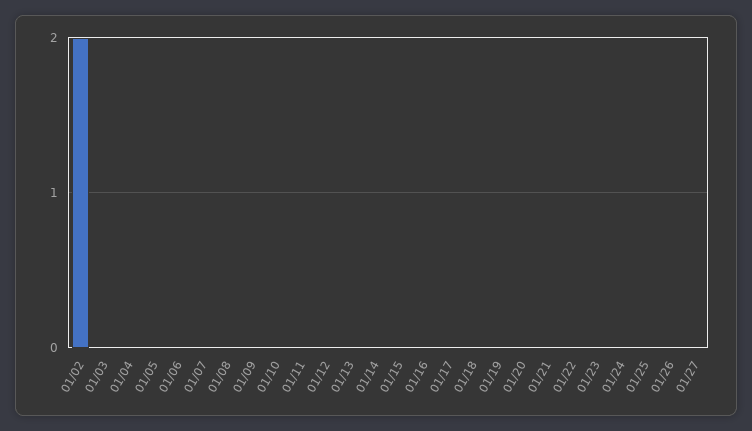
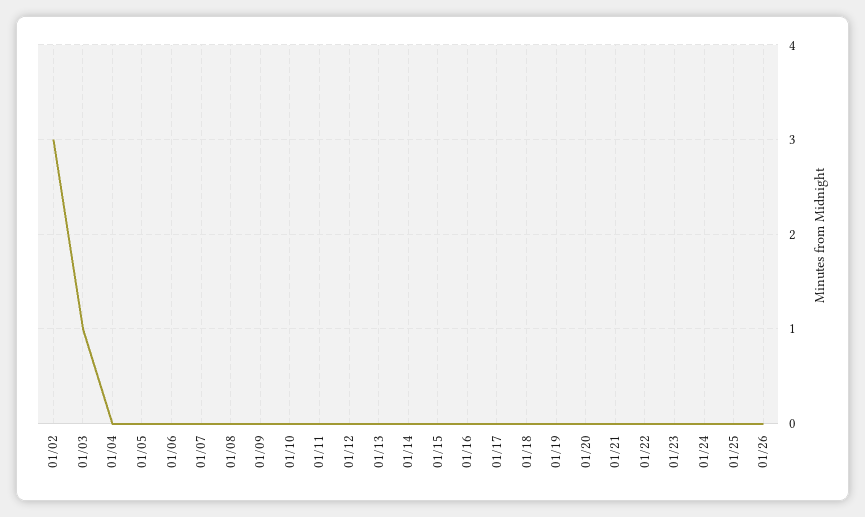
  {
-   "01/02": 2,
+   "01/02": 3,
-   "01/03": 0,
+   "01/03": 1,
    "01/04": 0,
    "01/05": 0,
    "01/06": 0,
    "01/07": 0,
    "01/08": 0,
    "01/09": 0,
    "01/10": 0,
    "01/11": 0,
    "01/12": 0,
    "01/13": 0,
    "01/14": 0,
    "01/15": 0,
    "01/16": 0,
    "01/17": 0,
    "01/18": 0,
    "01/19": 0,
    "01/20": 0,
    "01/21": 0,
    "01/22": 0,
    "01/23": 0,
    "01/24": 0,
    "01/25": 0,
-   "01/26": 0,
+   "01/26": 0
-   "01/27": 0
  }

